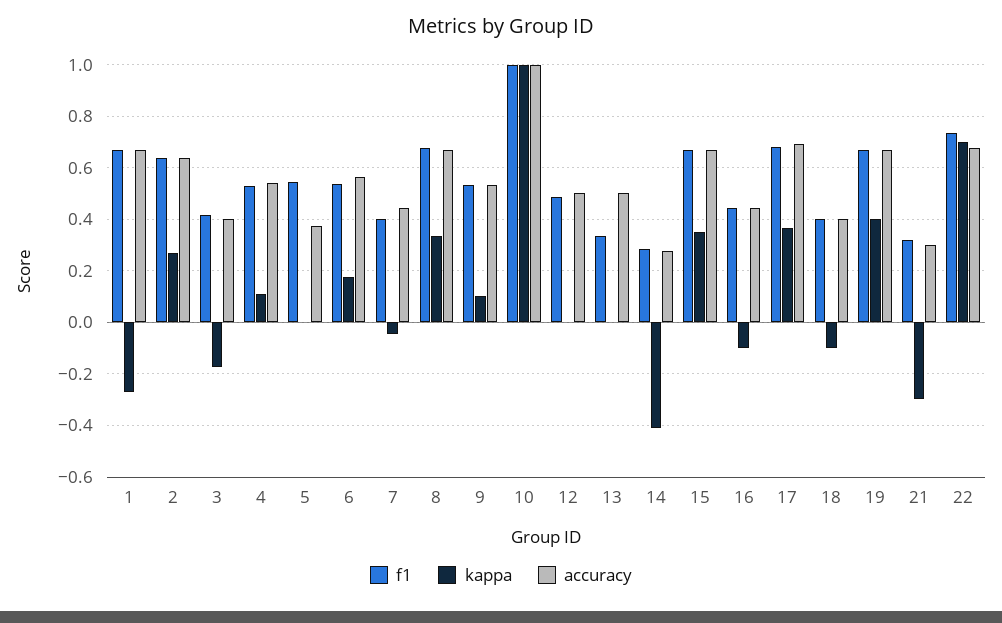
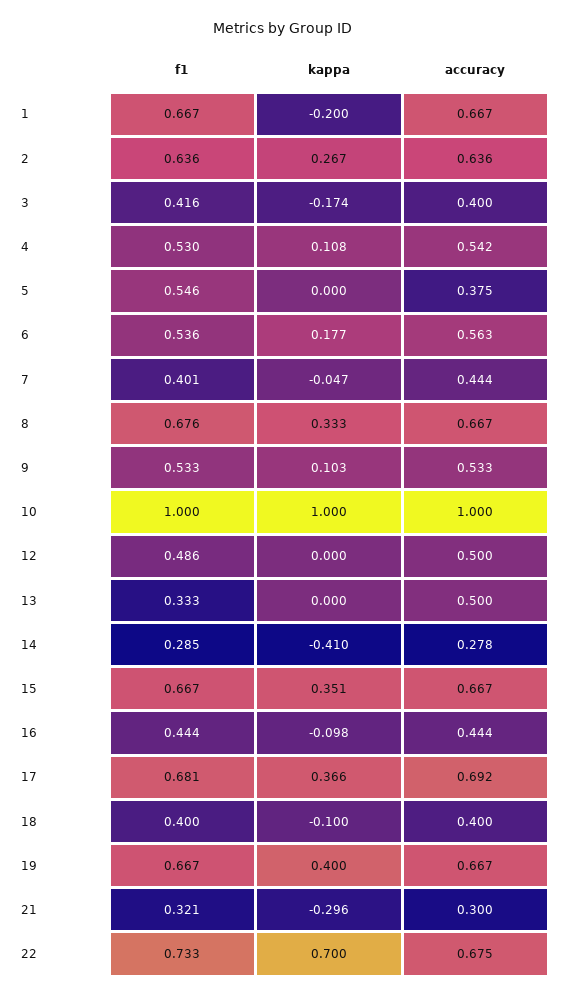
  {
    "f1": {
      "1": 0.667,
      "2": 0.636,
      "3": 0.416,
      "4": 0.53,
      "5": 0.546,
      "6": 0.536,
      "7": 0.401,
      "8": 0.676,
      "9": 0.533,
      "10": 1,
      "12": 0.486,
      "13": 0.333,
      "14": 0.285,
      "15": 0.667,
      "16": 0.444,
      "17": 0.681,
      "18": 0.4,
      "19": 0.667,
      "21": 0.321,
      "22": 0.733
    },
    "kappa": {
-     "1": -0.275,
+     "1": -0.2,
      "2": 0.267,
      "3": -0.174,
      "4": 0.108,
      "5": 0,
      "6": 0.177,
      "7": -0.047,
      "8": 0.333,
      "9": 0.103,
      "10": 1,
      "12": 0,
      "13": 0,
      "14": -0.41,
      "15": 0.351,
      "16": -0.098,
      "17": 0.366,
      "18": -0.1,
      "19": 0.4,
      "21": -0.296,
      "22": 0.7
    },
    "accuracy": {
      "1": 0.667,
      "2": 0.636,
      "3": 0.4,
      "4": 0.542,
      "5": 0.375,
      "6": 0.563,
      "7": 0.444,
      "8": 0.667,
      "9": 0.533,
      "10": 1,
      "12": 0.5,
      "13": 0.5,
      "14": 0.278,
      "15": 0.667,
      "16": 0.444,
      "17": 0.692,
      "18": 0.4,
      "19": 0.667,
      "21": 0.3,
      "22": 0.675
    }
  }

